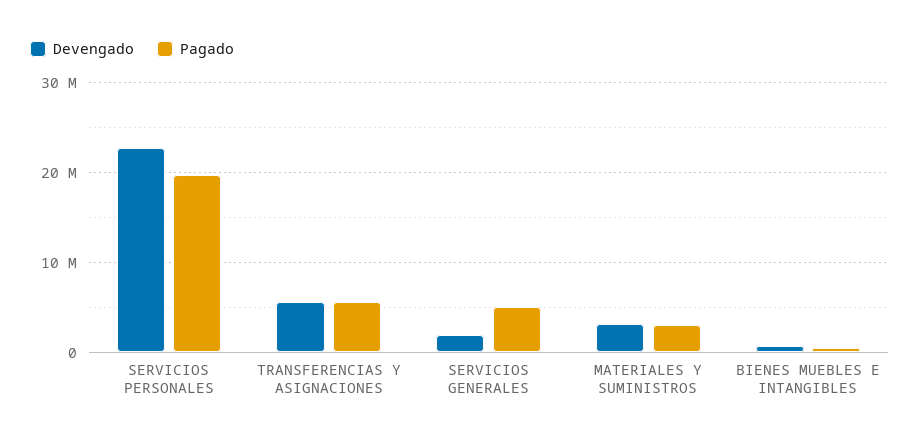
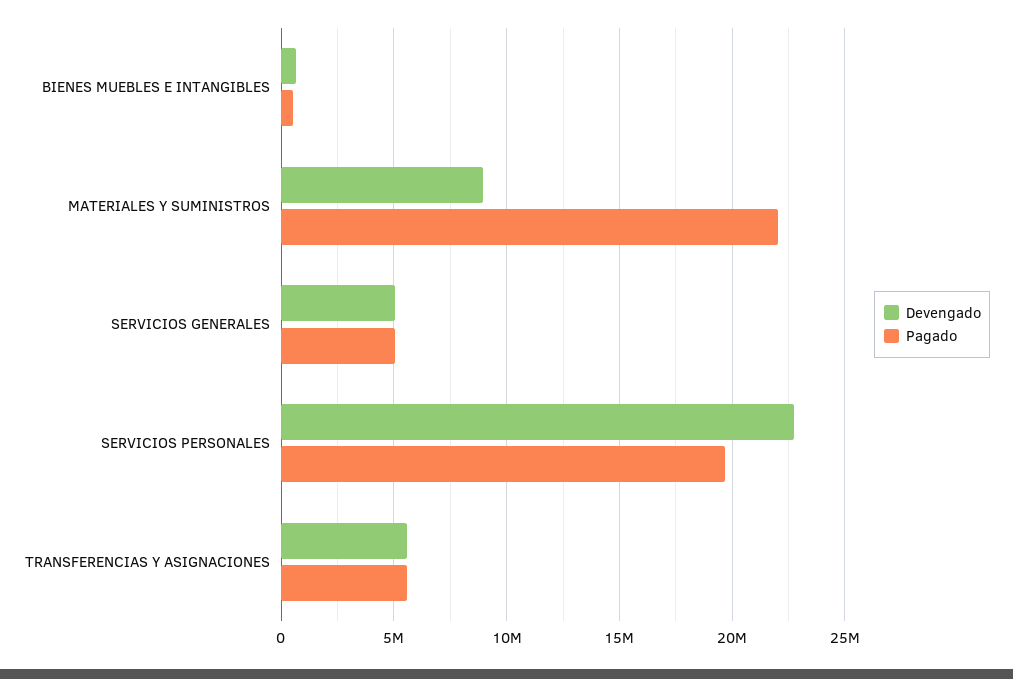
  {
    "Devengado": {
      "SERVICIOS PERSONALES": 22500000,
      "TRANSFERENCIAS Y ASIGNACIONES": 5500000,
-     "SERVICIOS GENERALES": 2000000,
+     "SERVICIOS GENERALES": 5000000,
-     "MATERIALES Y SUMINISTROS": 3000000,
+     "MATERIALES Y SUMINISTROS": 9000000,
      "BIENES MUEBLES E INTANGIBLES": 500000
    },
    "Pagado": {
      "SERVICIOS PERSONALES": 19500000,
      "TRANSFERENCIAS Y ASIGNACIONES": 5500000,
      "SERVICIOS GENERALES": 5000000,
-     "MATERIALES Y SUMINISTROS": 3000000,
+     "MATERIALES Y SUMINISTROS": 22000000,
      "BIENES MUEBLES E INTANGIBLES": 500000
    }
  }

